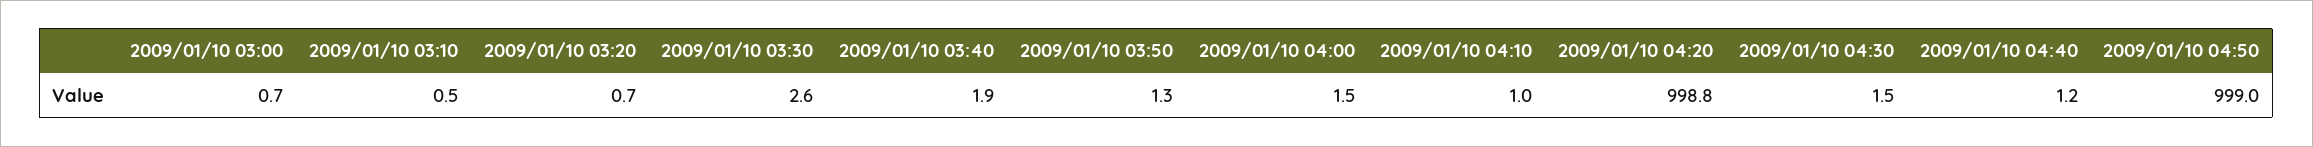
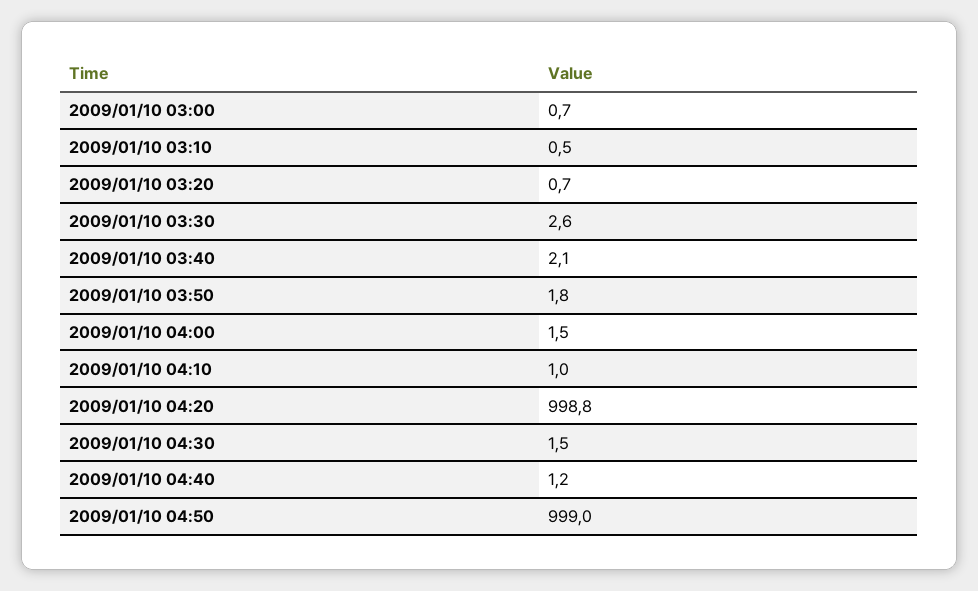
  {
    "2009/01/10 03:00": 0.7,
    "2009/01/10 03:10": 0.5,
    "2009/01/10 03:20": 0.7,
    "2009/01/10 03:30": 2.6,
-   "2009/01/10 03:40": 1.9,
+   "2009/01/10 03:40": 2.1,
-   "2009/01/10 03:50": 1.3,
+   "2009/01/10 03:50": 1.8,
    "2009/01/10 04:00": 1.5,
    "2009/01/10 04:10": 1,
    "2009/01/10 04:20": 998.8,
    "2009/01/10 04:30": 1.5,
    "2009/01/10 04:40": 1.2,
    "2009/01/10 04:50": 999
  }

